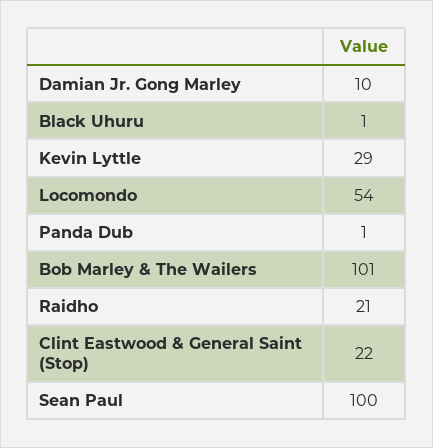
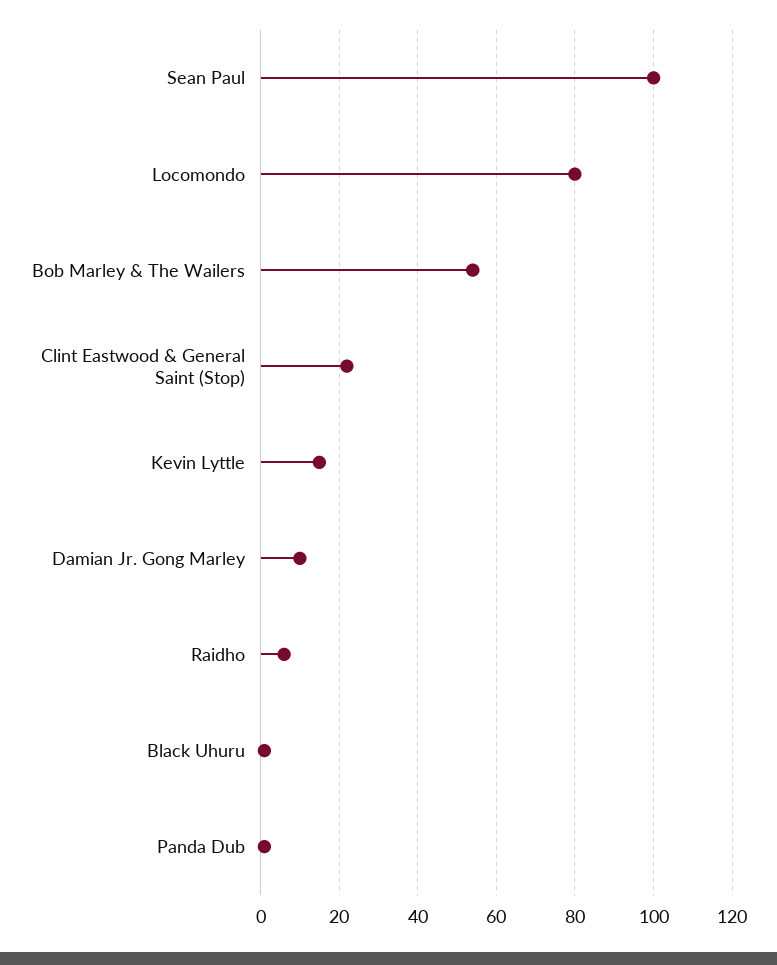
  {
    "Damian Jr. Gong Marley": 10,
    "Black Uhuru": 1,
-   "Kevin Lyttle": 29,
+   "Kevin Lyttle": 15,
-   "Locomondo": 54,
+   "Locomondo": 80,
    "Panda Dub": 1,
-   "Bob Marley & The Wailers": 101,
+   "Bob Marley & The Wailers": 55,
-   "Raidho": 21,
+   "Raidho": 5,
    "Clint Eastwood & General Saint (Stop)": 22,
    "Sean Paul": 100
  }

